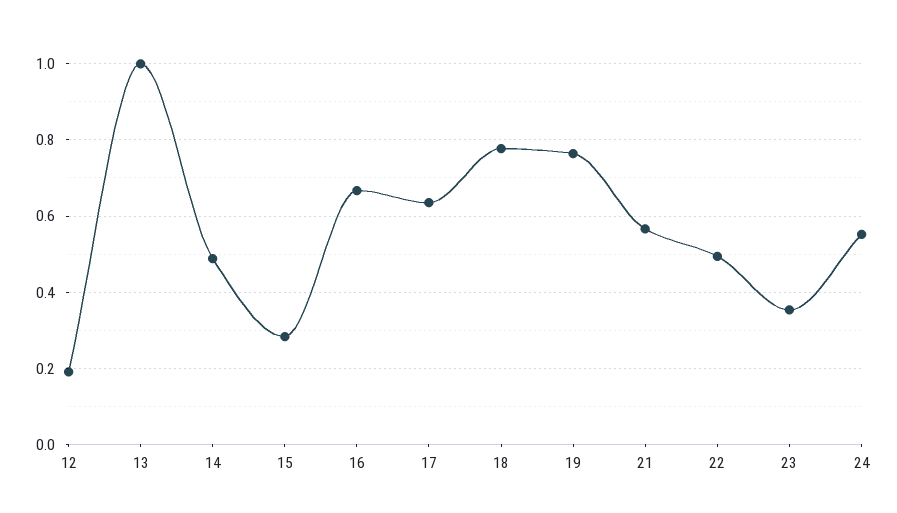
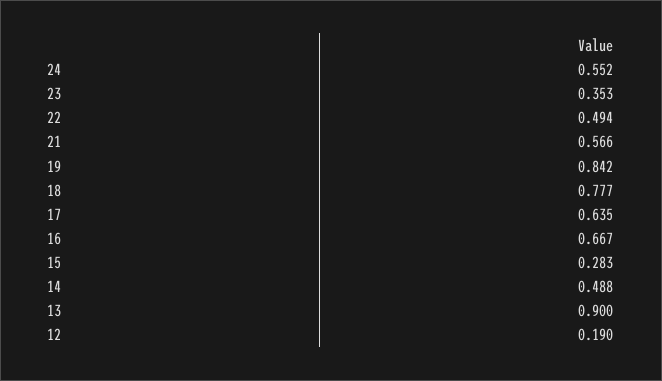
  {
    "12": 0.19,
-   "13": 1,
+   "13": 0.9,
    "14": 0.488,
    "15": 0.283,
    "16": 0.667,
    "17": 0.635,
    "18": 0.777,
-   "19": 0.76,
+   "19": 0.842,
    "21": 0.566,
    "22": 0.494,
    "23": 0.353,
    "24": 0.552
  }

